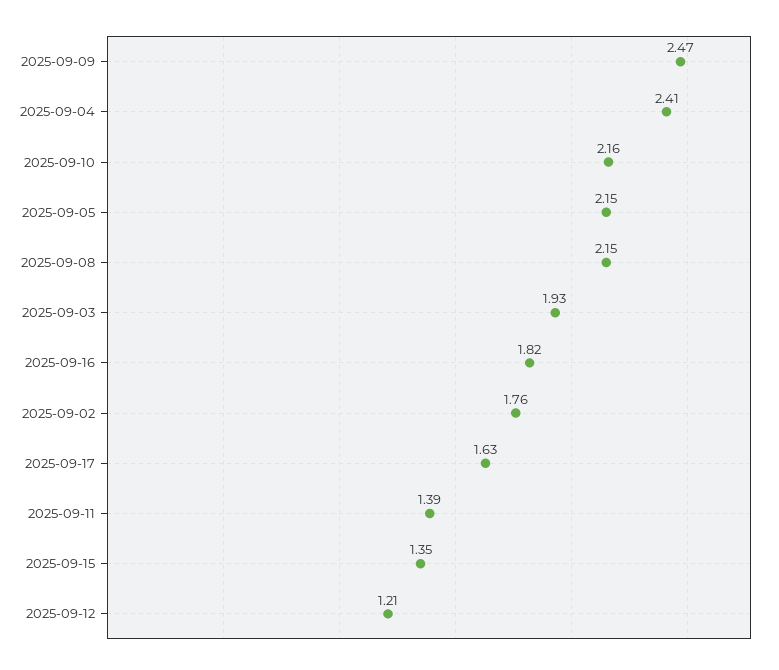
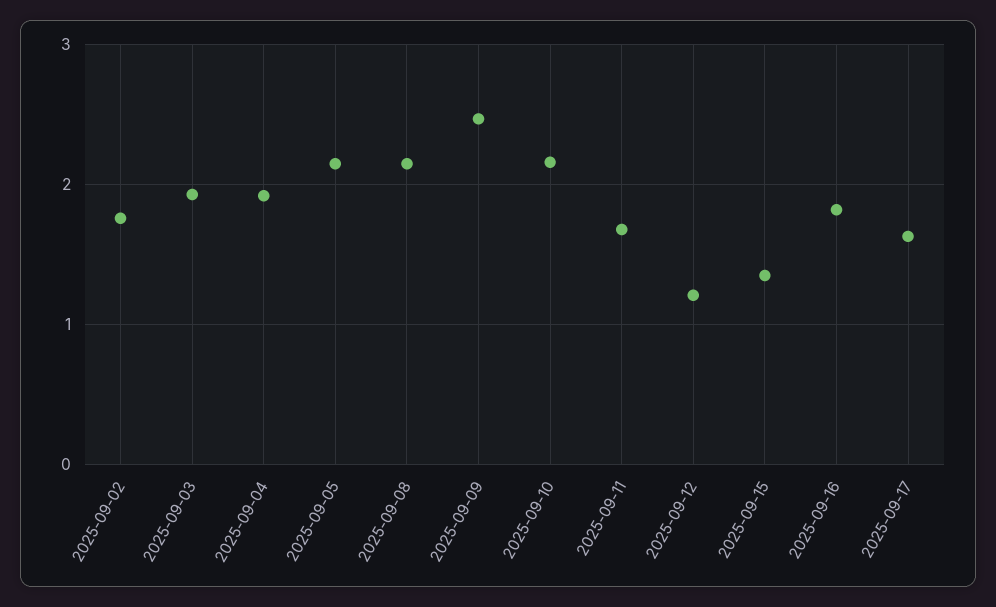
  {
    "2025-09-09": 2.47,
-   "2025-09-04": 2.41,
+   "2025-09-04": 1.9,
    "2025-09-10": 2.16,
    "2025-09-05": 2.15,
    "2025-09-08": 2.15,
    "2025-09-03": 1.93,
    "2025-09-16": 1.82,
    "2025-09-02": 1.76,
    "2025-09-17": 1.63,
-   "2025-09-11": 1.39,
+   "2025-09-11": 1.7,
    "2025-09-15": 1.35,
    "2025-09-12": 1.21
  }

